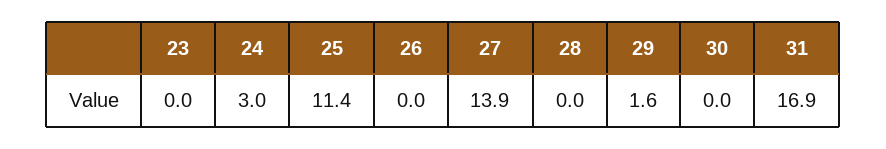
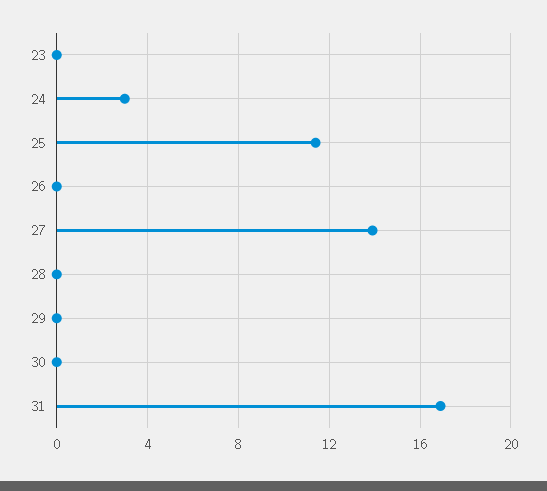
  {
    "23": 0,
    "24": 3,
    "25": 11.4,
    "26": 0,
    "27": 13.9,
    "28": 0,
-   "29": 1.6,
+   "29": 0,
    "30": 0,
    "31": 16.9
  }

